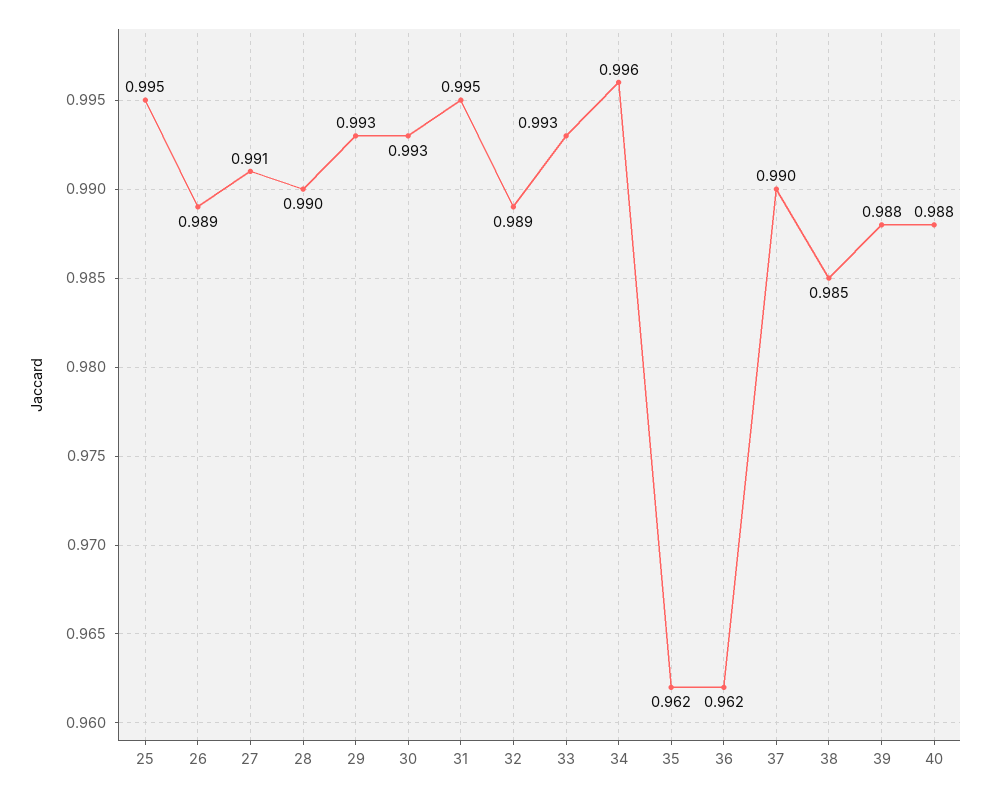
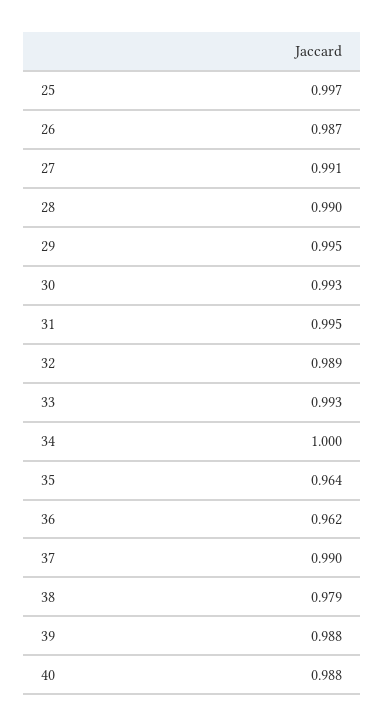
  {
-   "25": 0.995,
+   "25": 0.997,
-   "26": 0.989,
+   "26": 0.987,
    "27": 0.991,
    "28": 0.99,
-   "29": 0.993,
+   "29": 0.995,
    "30": 0.993,
    "31": 0.995,
    "32": 0.989,
    "33": 0.993,
-   "34": 0.996,
+   "34": 1,
-   "35": 0.962,
+   "35": 0.964,
    "36": 0.962,
    "37": 0.99,
-   "38": 0.985,
+   "38": 0.979,
    "39": 0.988,
    "40": 0.988
  }

